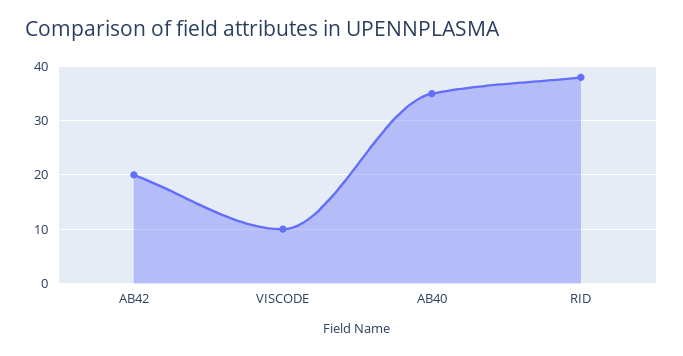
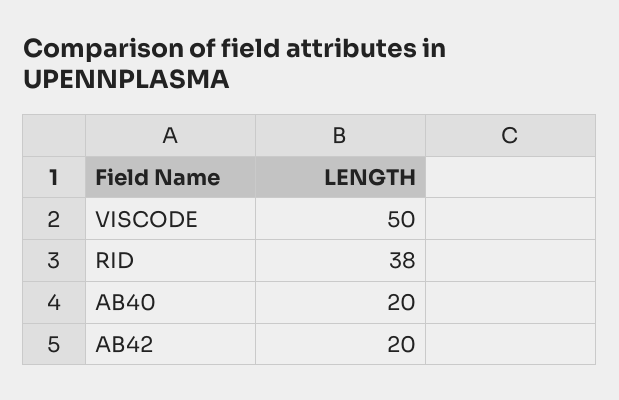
  {
    "AB42": 20,
-   "VISCODE": 10,
+   "VISCODE": 50,
-   "AB40": 35,
+   "AB40": 20,
    "RID": 38
  }

